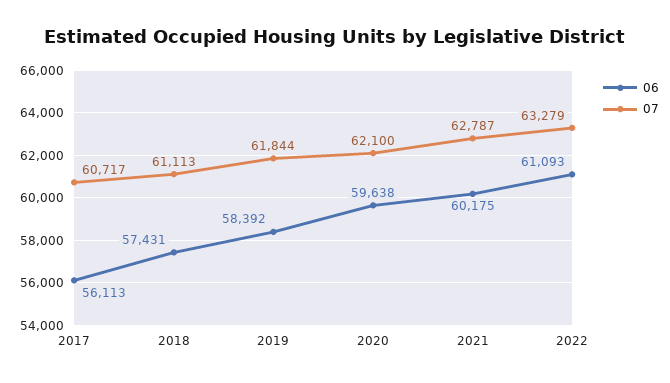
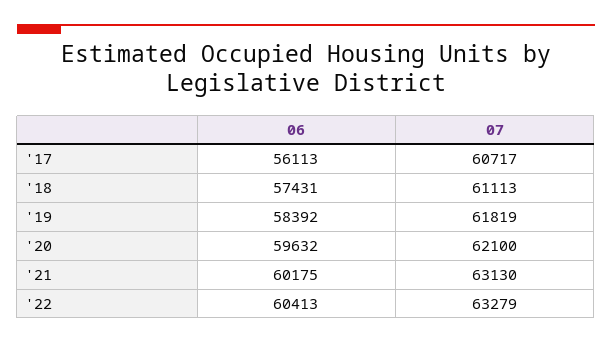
  {
    "06": {
      "2017": 56113,
      "2018": 57431,
      "2019": 58392,
-     "2020": 59638,
+     "2020": 59632,
      "2021": 60175,
-     "2022": 61093
+     "2022": 60413
    },
    "07": {
      "2017": 60717,
      "2018": 61113,
-     "2019": 61844,
+     "2019": 61819,
      "2020": 62100,
-     "2021": 62787,
+     "2021": 63130,
      "2022": 63279
    }
  }

